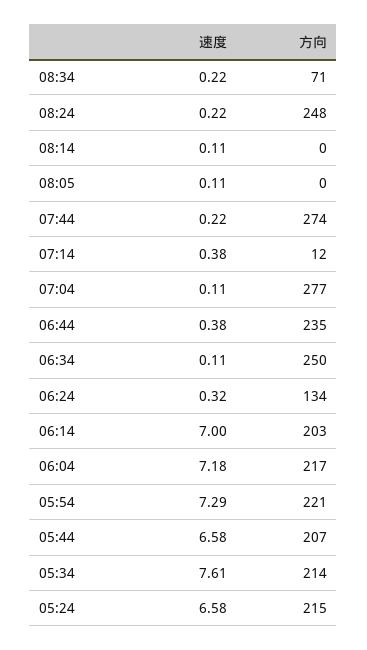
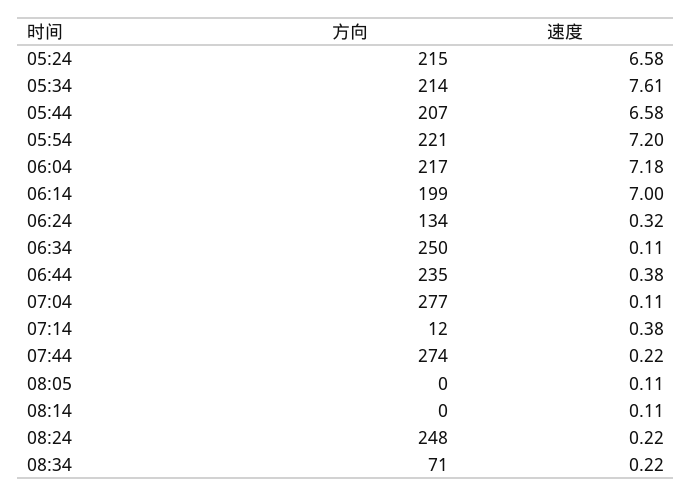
  {
    "速度": {
      "08:34": 0.22,
      "08:24": 0.22,
      "08:14": 0.11,
      "08:05": 0.11,
      "07:44": 0.22,
      "07:14": 0.38,
      "07:04": 0.11,
      "06:44": 0.38,
      "06:34": 0.11,
      "06:24": 0.32,
      "06:14": 7,
      "06:04": 7.18,
-     "05:54": 7.29,
+     "05:54": 7.2,
      "05:44": 6.58,
      "05:34": 7.61,
      "05:24": 6.58
    },
    "方向": {
      "08:34": 71,
      "08:24": 248,
      "08:14": 0,
      "08:05": 0,
      "07:44": 274,
      "07:14": 12,
      "07:04": 277,
      "06:44": 235,
      "06:34": 250,
      "06:24": 134,
-     "06:14": 203,
+     "06:14": 199,
      "06:04": 217,
      "05:54": 221,
      "05:44": 207,
      "05:34": 214,
      "05:24": 215
    }
  }

